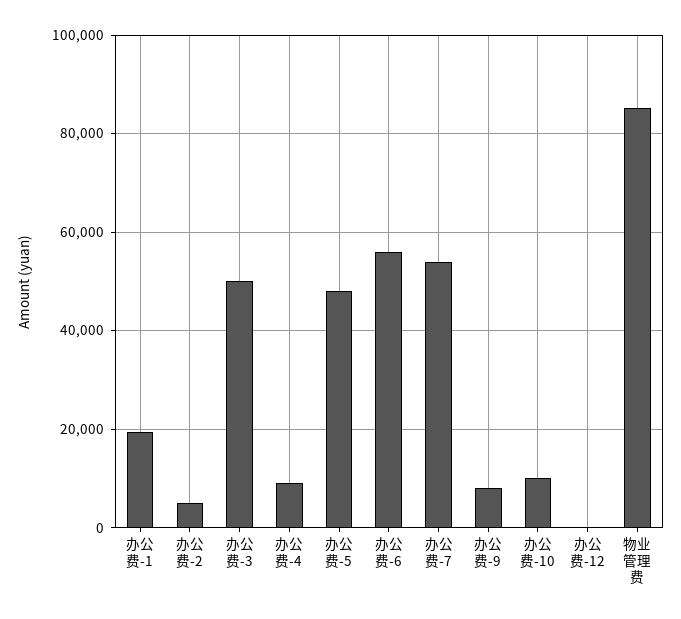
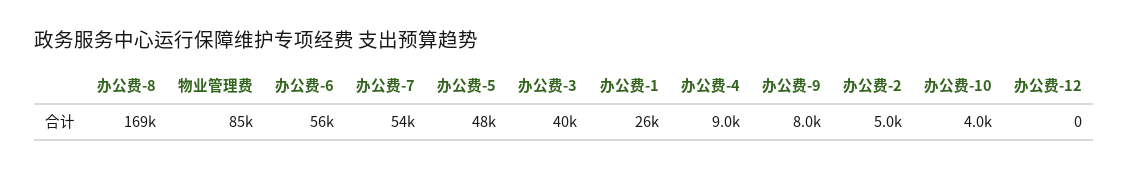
  {
-   "办公费-1": 20000,
+   "办公费-1": 26000,
    "办公费-2": 5000,
-   "办公费-3": 50000,
+   "办公费-3": 40000,
    "办公费-4": 9000,
    "办公费-5": 48000,
    "办公费-6": 56000,
    "办公费-7": 54000,
    "办公费-9": 8000,
-   "办公费-10": 10000,
+   "办公费-10": 4000,
    "办公费-12": 0,
-   "物业管理费": 85000
+   "物业管理费": 85000,
+   "办公费-8": 169000
  }

